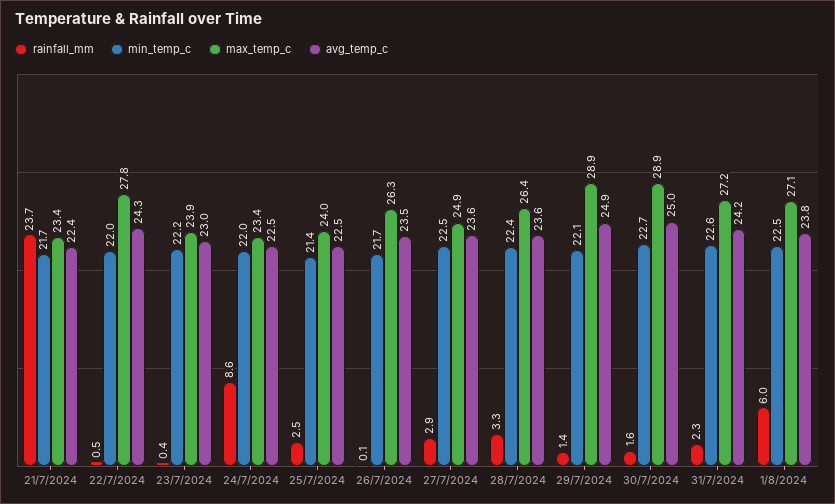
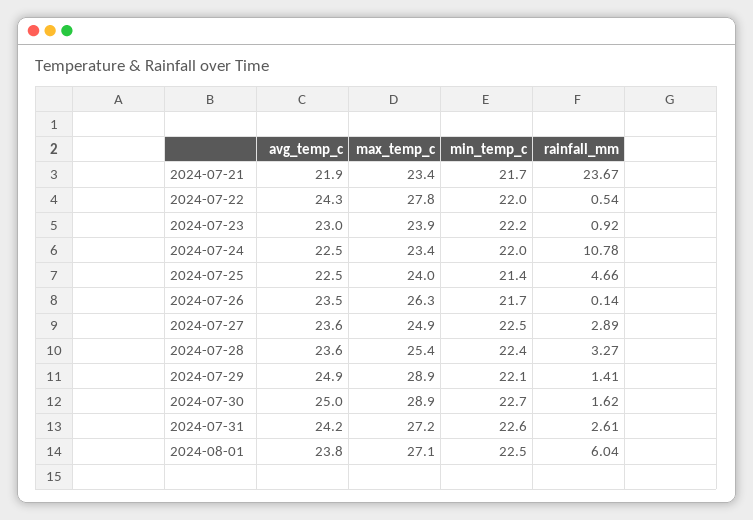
  {
    "rainfall_mm": {
      "21/7/2024": 23.67,
      "22/7/2024": 0.54,
-     "23/7/2024": 0.4,
+     "23/7/2024": 0.92,
-     "24/7/2024": 8.6,
+     "24/7/2024": 10.78,
-     "25/7/2024": 2.5,
+     "25/7/2024": 4.66,
      "26/7/2024": 0.14,
      "27/7/2024": 2.89,
      "28/7/2024": 3.27,
      "29/7/2024": 1.41,
      "30/7/2024": 1.62,
-     "31/7/2024": 2.3,
+     "31/7/2024": 2.61,
      "1/8/2024": 6.04
    },
    "min_temp_c": {
      "21/7/2024": 21.7,
      "22/7/2024": 22,
      "23/7/2024": 22.2,
      "24/7/2024": 22,
      "25/7/2024": 21.4,
      "26/7/2024": 21.7,
      "27/7/2024": 22.5,
      "28/7/2024": 22.4,
      "29/7/2024": 22.1,
      "30/7/2024": 22.7,
      "31/7/2024": 22.6,
      "1/8/2024": 22.5
    },
    "max_temp_c": {
      "21/7/2024": 23.4,
      "22/7/2024": 27.8,
      "23/7/2024": 23.9,
      "24/7/2024": 23.4,
      "25/7/2024": 24,
      "26/7/2024": 26.3,
      "27/7/2024": 24.9,
-     "28/7/2024": 26.4,
+     "28/7/2024": 25.4,
      "29/7/2024": 28.9,
      "30/7/2024": 28.9,
      "31/7/2024": 27.2,
      "1/8/2024": 27.1
    },
    "avg_temp_c": {
-     "21/7/2024": 22.4,
+     "21/7/2024": 21.9,
      "22/7/2024": 24.3,
      "23/7/2024": 23,
      "24/7/2024": 22.5,
      "25/7/2024": 22.5,
      "26/7/2024": 23.5,
      "27/7/2024": 23.6,
      "28/7/2024": 23.6,
      "29/7/2024": 24.9,
      "30/7/2024": 25,
      "31/7/2024": 24.2,
      "1/8/2024": 23.8
    }
  }

